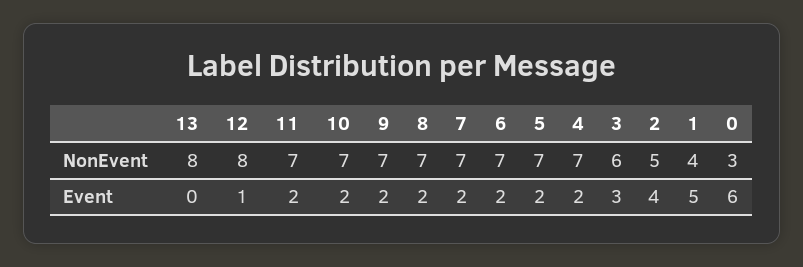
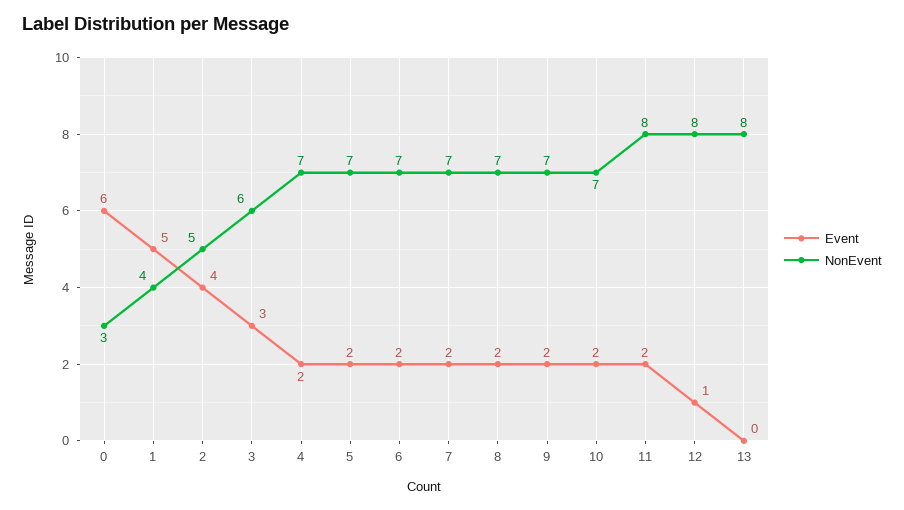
  {
    "NonEvent": {
      "13": 8,
      "12": 8,
-     "11": 7,
+     "11": 8,
      "10": 7,
      "9": 7,
      "8": 7,
      "7": 7,
      "6": 7,
      "5": 7,
      "4": 7,
      "3": 6,
      "2": 5,
      "1": 4,
      "0": 3
    },
    "Event": {
      "13": 0,
      "12": 1,
      "11": 2,
      "10": 2,
      "9": 2,
      "8": 2,
      "7": 2,
      "6": 2,
      "5": 2,
      "4": 2,
      "3": 3,
      "2": 4,
      "1": 5,
      "0": 6
    }
  }

